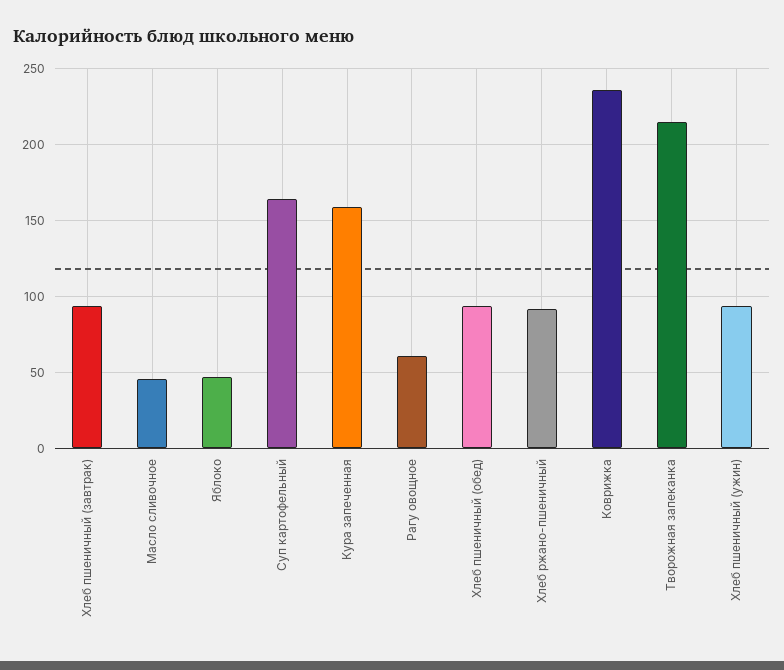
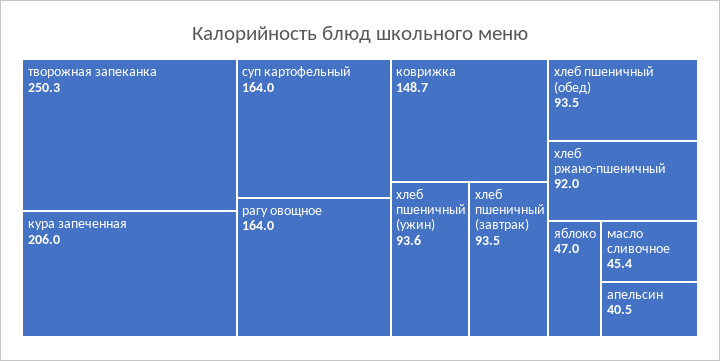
  {
    "Хлеб пшеничный (завтрак)": 93.5,
    "Масло сливочное": 45.4,
    "Яблоко": 47,
    "Суп картофельный": 164,
-   "Кура запеченная": 160,
+   "Кура запеченная": 206,
-   "Рагу овощное": 60,
+   "Рагу овощное": 164,
    "Хлеб пшеничный (обед)": 93.5,
    "Хлеб ржано-пшеничный": 92,
-   "Коврижка": 235,
+   "Коврижка": 148.7,
-   "Творожная запеканка": 215,
+   "Творожная запеканка": 250.3,
-   "Хлеб пшеничный (ужин)": 93.6
+   "Хлеб пшеничный (ужин)": 93.6,
+   "апельсин": 40.5
  }

